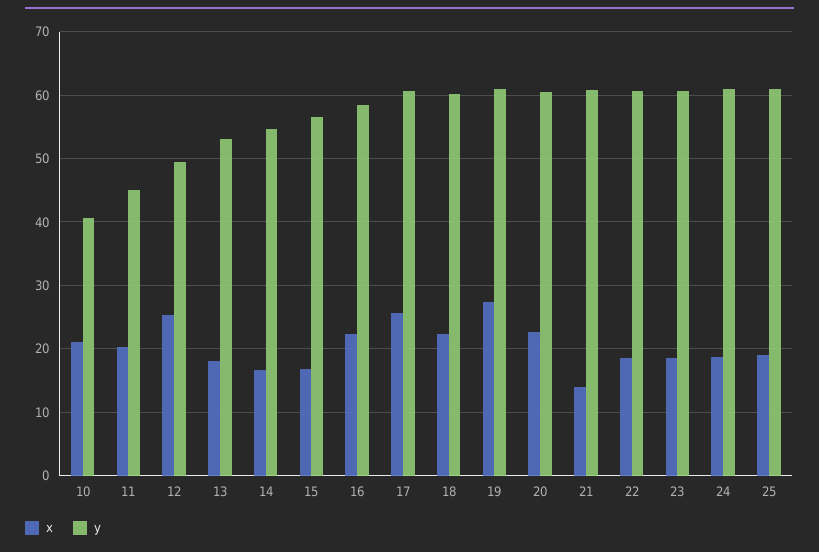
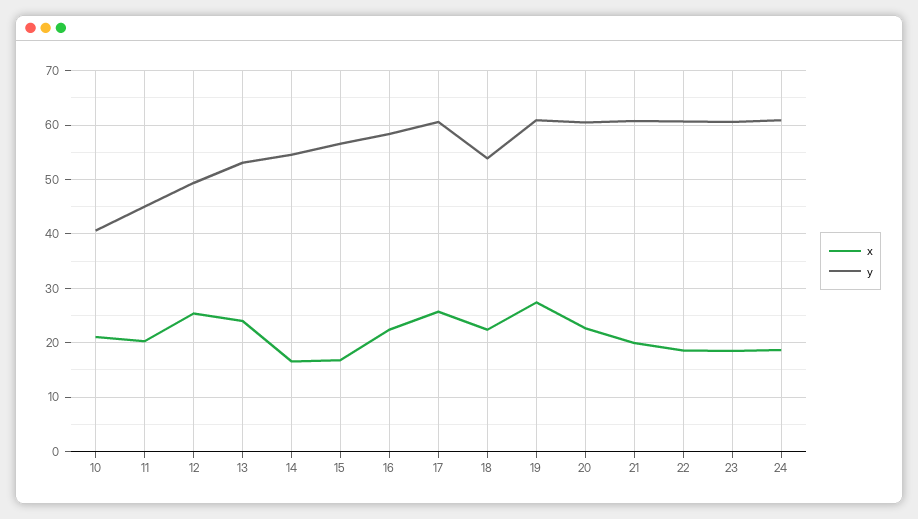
  {
    "x": {
      "10": 21,
      "11": 20,
      "12": 25,
-     "13": 18,
+     "13": 24,
      "14": 17,
      "15": 17,
      "16": 22,
      "17": 26,
      "18": 22,
      "19": 27,
      "20": 23,
-     "21": 14,
+     "21": 20,
      "22": 19,
      "23": 19,
-     "24": 19,
+     "24": 19
-     "25": 19
    },
    "y": {
      "10": 41,
      "11": 45,
      "12": 49,
      "13": 53,
      "14": 55,
      "15": 57,
      "16": 58,
      "17": 61,
-     "18": 60,
+     "18": 54,
      "19": 61,
      "20": 61,
      "21": 61,
      "22": 61,
      "23": 61,
-     "24": 61,
+     "24": 61
-     "25": 61
    }
  }

